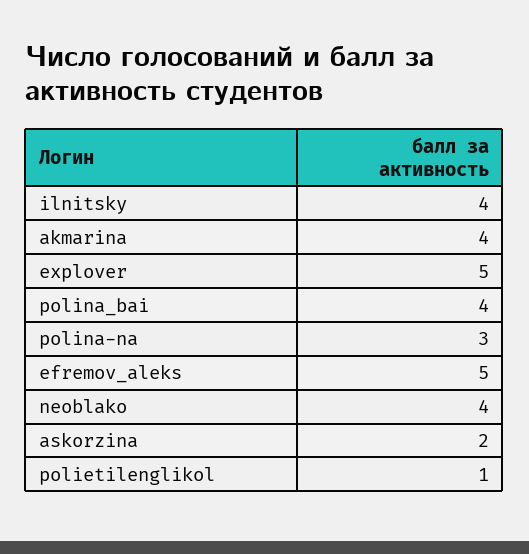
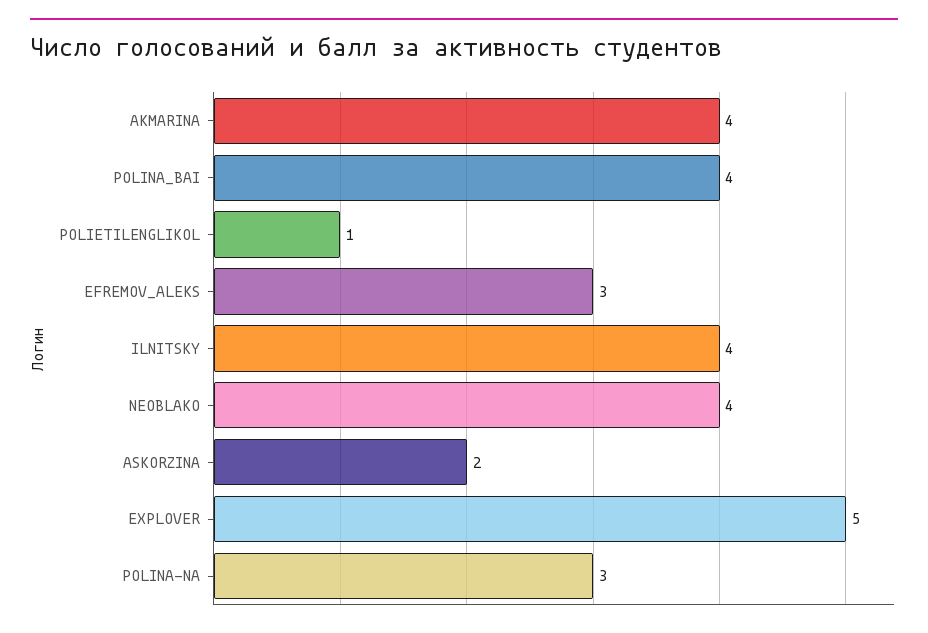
  {
    "ilnitsky": 4,
    "akmarina": 4,
    "explover": 5,
    "polina_bai": 4,
    "polina-na": 3,
-   "efremov_aleks": 5,
+   "efremov_aleks": 3,
    "neoblako": 4,
    "askorzina": 2,
    "polietilenglikol": 1
  }

